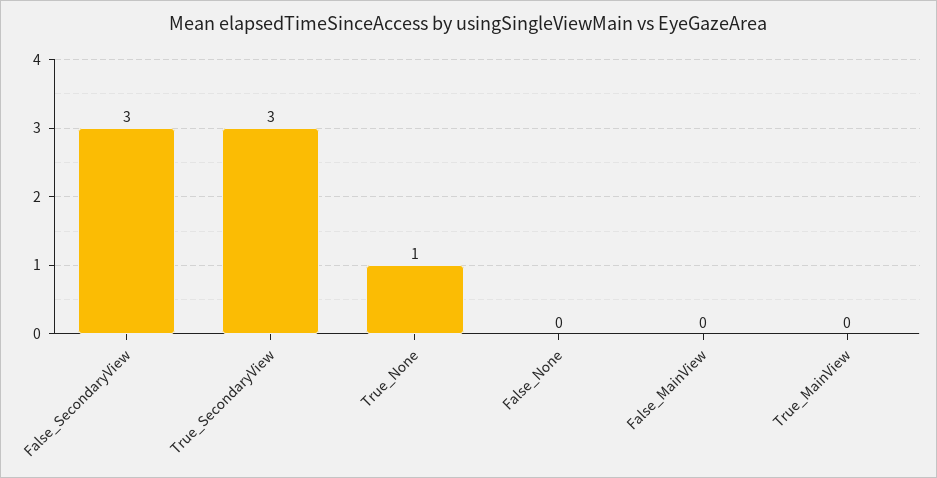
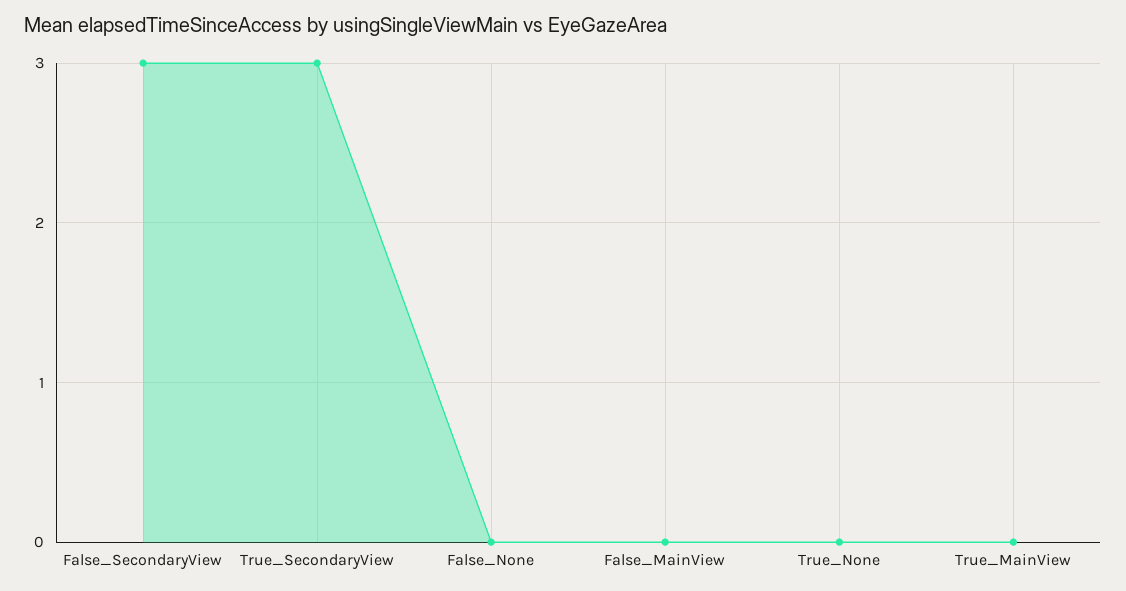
  {
    "False_SecondaryView": 3,
    "True_SecondaryView": 3,
-   "True_None": 1,
+   "True_None": 0,
    "False_None": 0,
    "False_MainView": 0,
    "True_MainView": 0
  }

